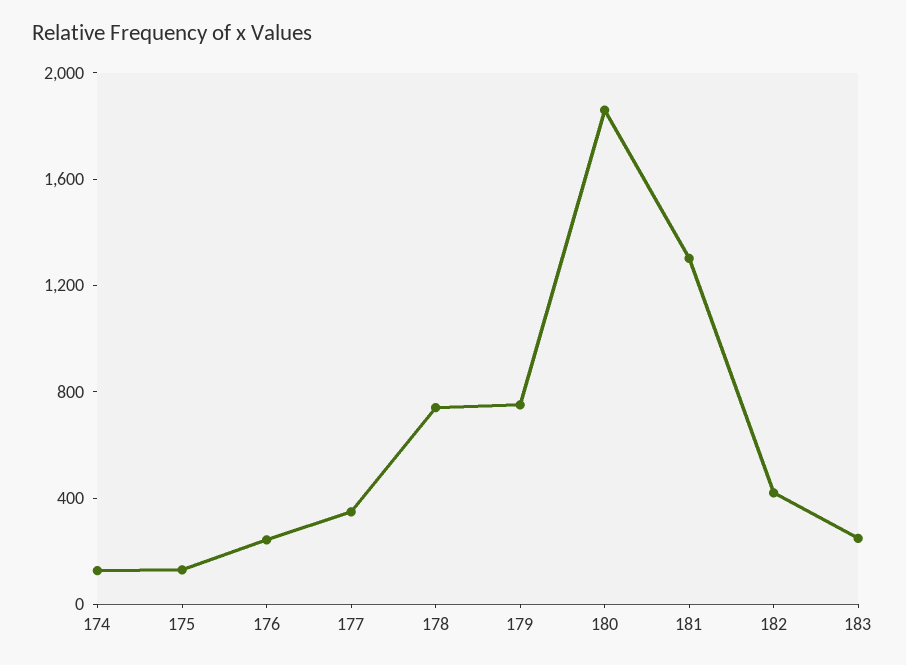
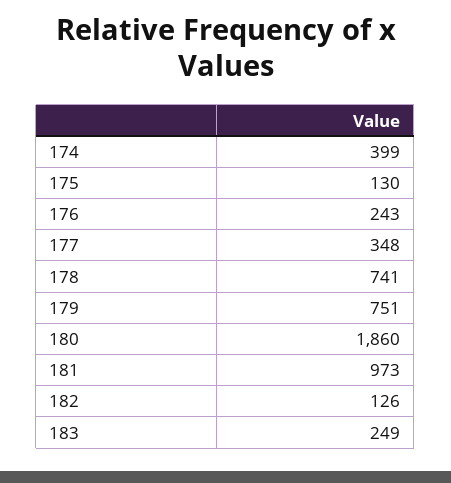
  {
-   "174": 100,
+   "174": 399,
    "175": 130,
    "176": 243,
    "177": 348,
    "178": 741,
    "179": 751,
    "180": 1860,
-   "181": 1300,
+   "181": 973,
-   "182": 400,
+   "182": 126,
    "183": 249
  }

